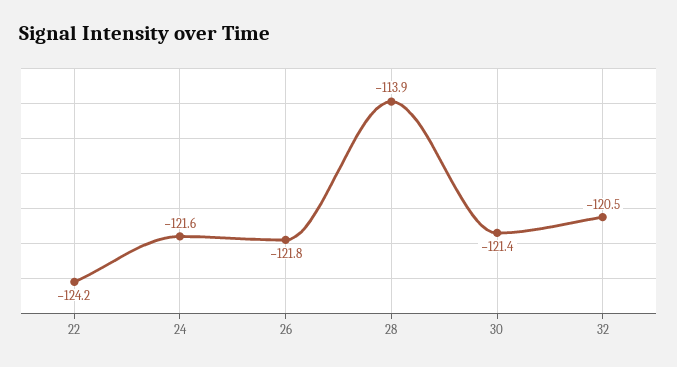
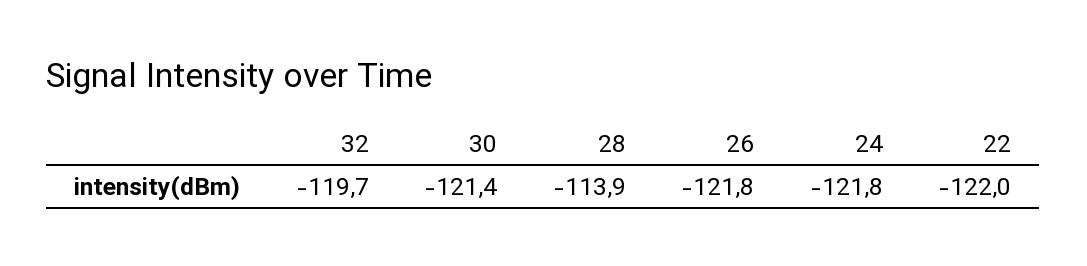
  {
-   "22": -124.2,
+   "22": -122,
-   "24": -121.6,
+   "24": -121.8,
    "26": -121.8,
    "28": -113.9,
    "30": -121.4,
-   "32": -120.5
+   "32": -119.7
  }

